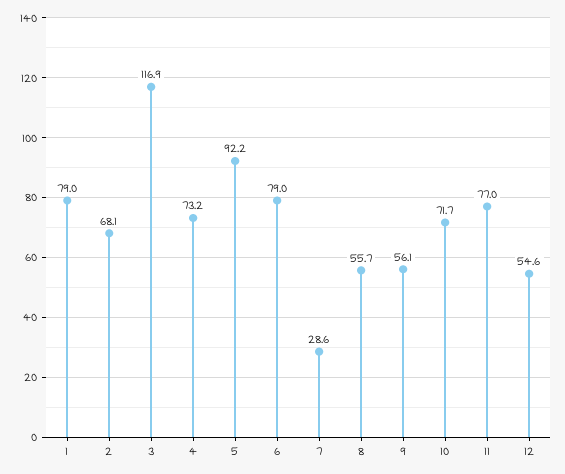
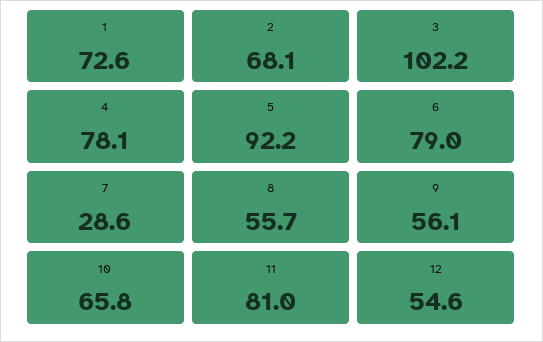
  {
-   "1": 79,
+   "1": 72.6,
    "2": 68.1,
-   "3": 116.9,
+   "3": 102.2,
-   "4": 73.2,
+   "4": 78.1,
    "5": 92.2,
    "6": 79,
    "7": 28.6,
    "8": 55.7,
    "9": 56.1,
-   "10": 71.7,
+   "10": 65.8,
-   "11": 77,
+   "11": 81,
    "12": 54.6
  }

